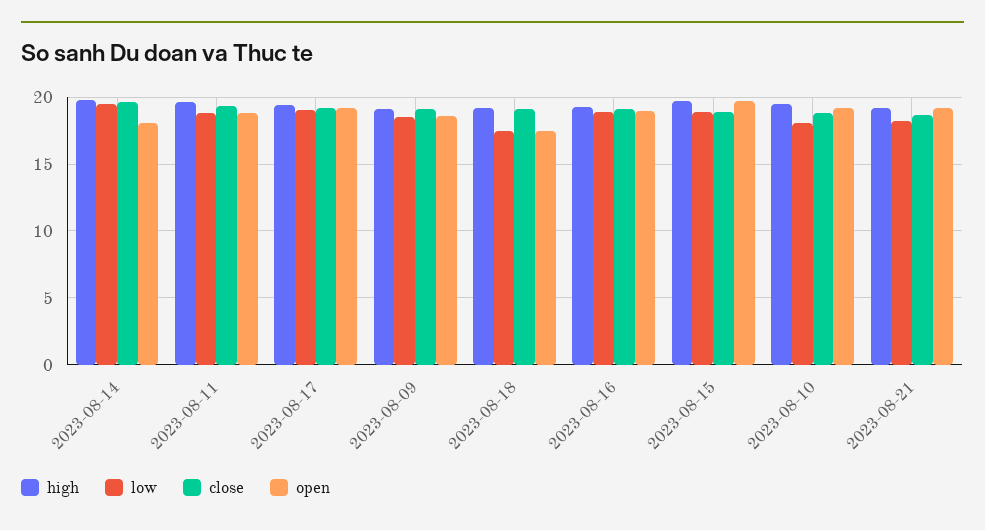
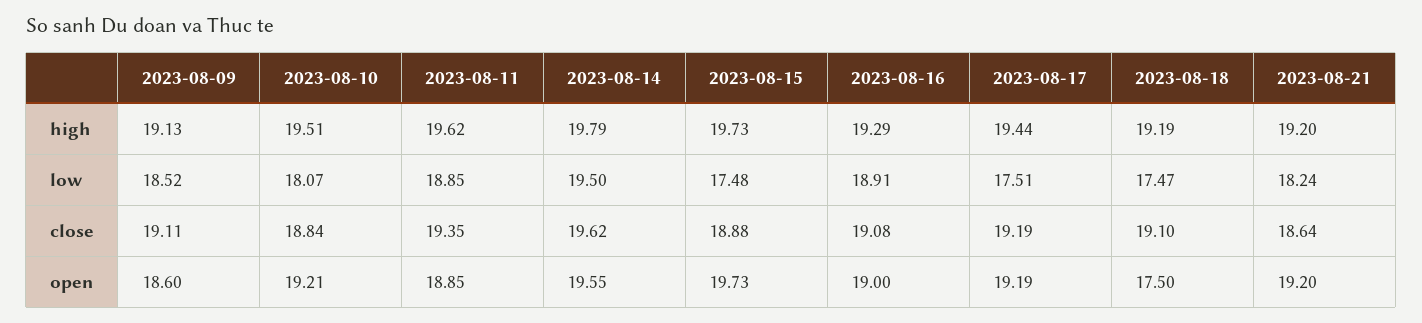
  {
    "high": {
      "2023-08-14": 19.79,
      "2023-08-11": 19.62,
      "2023-08-17": 19.44,
      "2023-08-09": 19.13,
      "2023-08-18": 19.19,
      "2023-08-16": 19.29,
      "2023-08-15": 19.73,
      "2023-08-10": 19.51,
      "2023-08-21": 19.2
    },
    "low": {
      "2023-08-14": 19.5,
      "2023-08-11": 18.85,
-     "2023-08-17": 19,
+     "2023-08-17": 17.51,
      "2023-08-09": 18.52,
      "2023-08-18": 17.47,
      "2023-08-16": 18.91,
-     "2023-08-15": 19,
+     "2023-08-15": 17.48,
      "2023-08-10": 18.07,
      "2023-08-21": 18.24
    },
    "close": {
      "2023-08-14": 19.62,
      "2023-08-11": 19.35,
      "2023-08-17": 19.19,
      "2023-08-09": 19.11,
      "2023-08-18": 19.1,
      "2023-08-16": 19.08,
      "2023-08-15": 18.88,
      "2023-08-10": 18.84,
      "2023-08-21": 18.64
    },
    "open": {
-     "2023-08-14": 18,
+     "2023-08-14": 19.55,
      "2023-08-11": 18.85,
      "2023-08-17": 19.19,
      "2023-08-09": 18.6,
      "2023-08-18": 17.5,
      "2023-08-16": 19,
      "2023-08-15": 19.73,
      "2023-08-10": 19.21,
      "2023-08-21": 19.2
    }
  }

